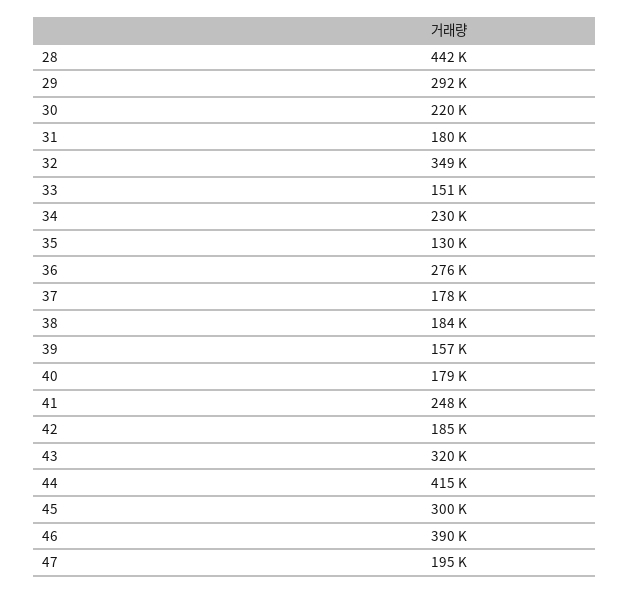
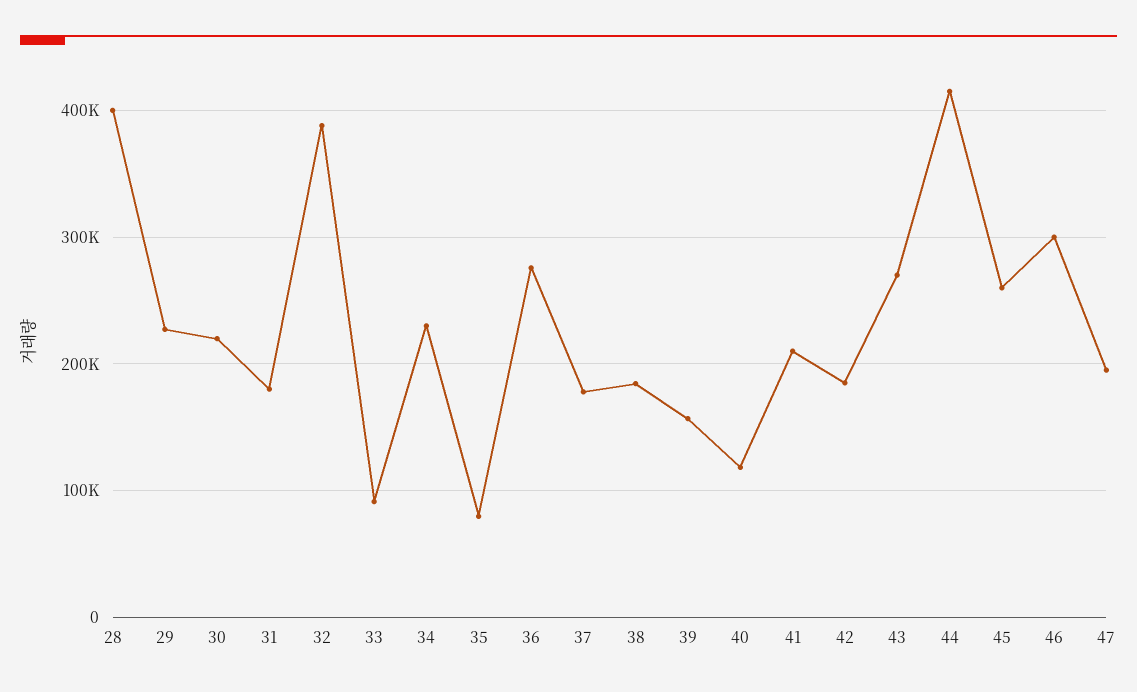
  {
-   "28": 442000,
+   "28": 400000,
-   "29": 292000,
+   "29": 230000,
    "30": 220000,
    "31": 180000,
-   "32": 349000,
+   "32": 390000,
-   "33": 151000,
+   "33": 90000,
    "34": 230000,
-   "35": 130000,
+   "35": 80000,
    "36": 276000,
    "37": 178000,
    "38": 184000,
    "39": 157000,
-   "40": 179000,
+   "40": 120000,
-   "41": 248000,
+   "41": 210000,
    "42": 185000,
-   "43": 320000,
+   "43": 270000,
    "44": 415000,
-   "45": 300000,
+   "45": 260000,
-   "46": 390000,
+   "46": 300000,
    "47": 195000
  }

